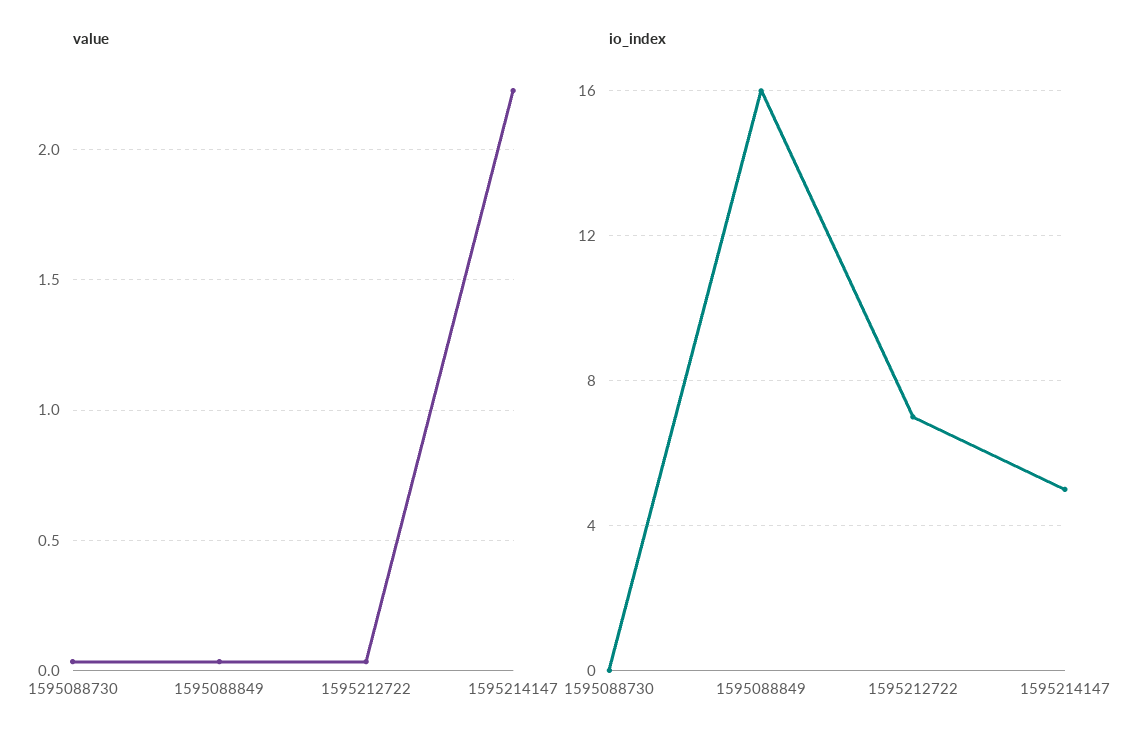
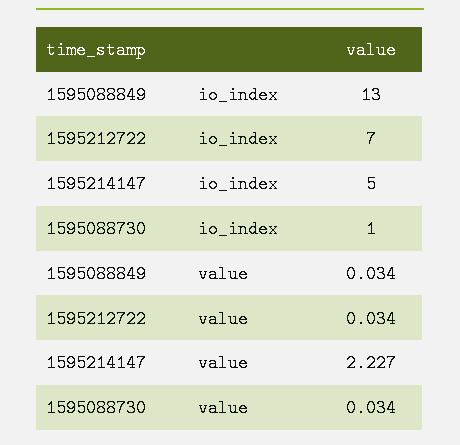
  {
    "value": {
      "1595088730": 0.034,
      "1595088849": 0.034,
      "1595212722": 0.034,
      "1595214147": 2.227
    },
    "io_index": {
-     "1595088730": 0,
+     "1595088730": 1,
-     "1595088849": 16,
+     "1595088849": 13,
      "1595212722": 7,
      "1595214147": 5
    }
  }

